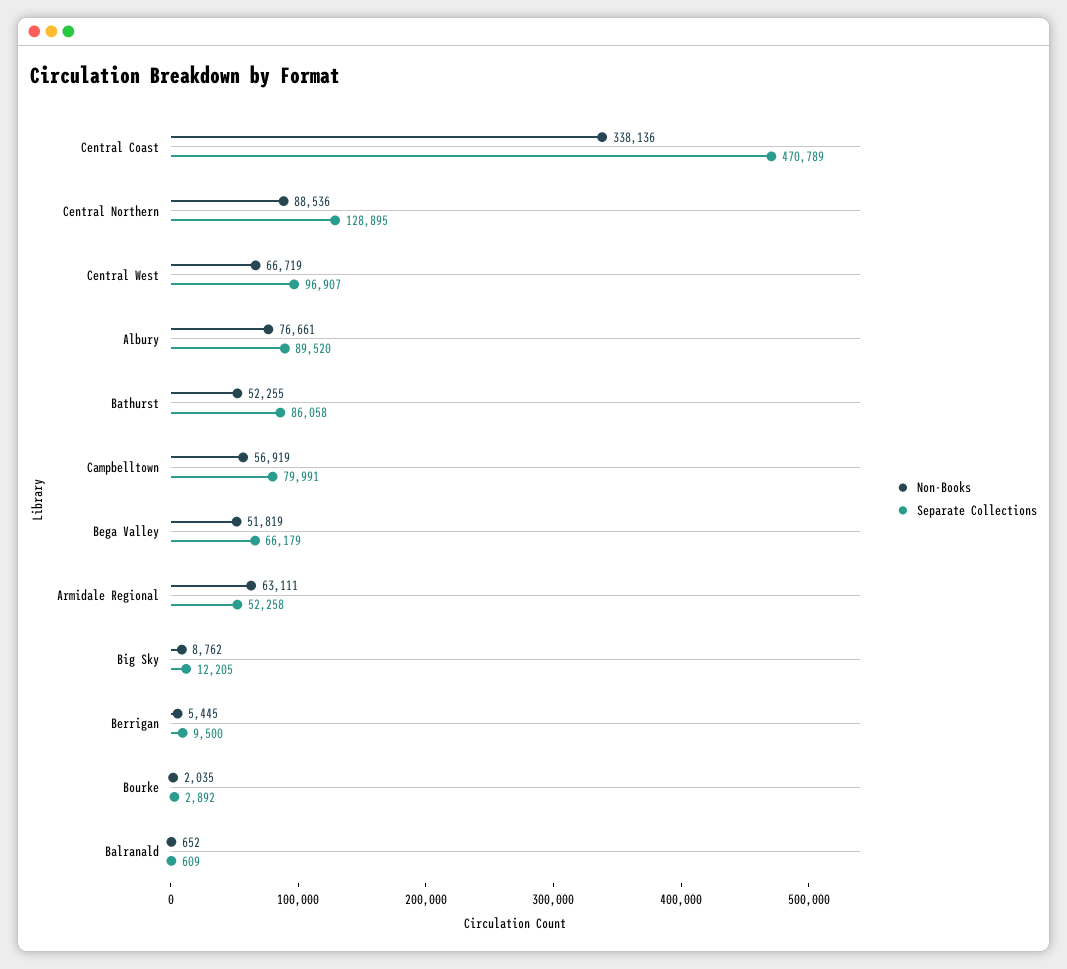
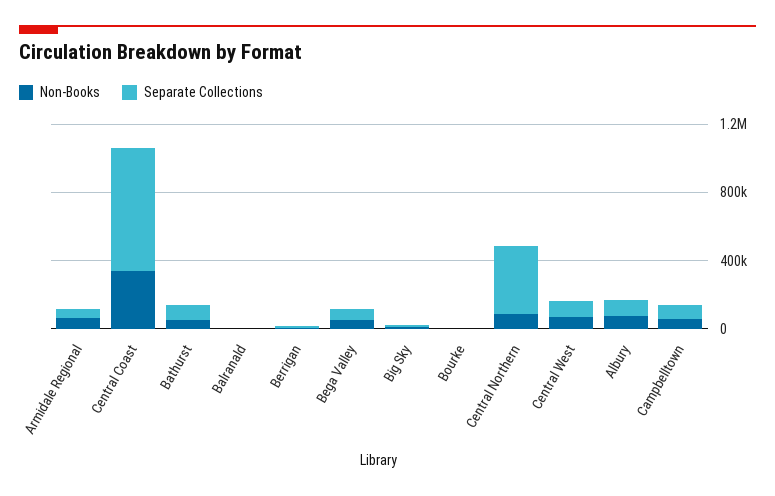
  {
    "Non-Books": {
      "Central Coast": 338136,
      "Central Northern": 88536,
      "Central West": 66719,
      "Albury": 76661,
      "Bathurst": 52255,
      "Campbelltown": 56919,
      "Bega Valley": 51819,
      "Armidale Regional": 63111,
      "Big Sky": 8762,
      "Berrigan": 5445,
      "Bourke": 2035,
      "Balranald": 652
    },
    "Separate Collections": {
-     "Central Coast": 470789,
+     "Central Coast": 700000,
-     "Central Northern": 128895,
+     "Central Northern": 400000,
      "Central West": 96907,
      "Albury": 89520,
      "Bathurst": 86058,
      "Campbelltown": 79991,
      "Bega Valley": 66179,
      "Armidale Regional": 52258,
      "Big Sky": 12205,
      "Berrigan": 9500,
      "Bourke": 2892,
      "Balranald": 609
    }
  }

